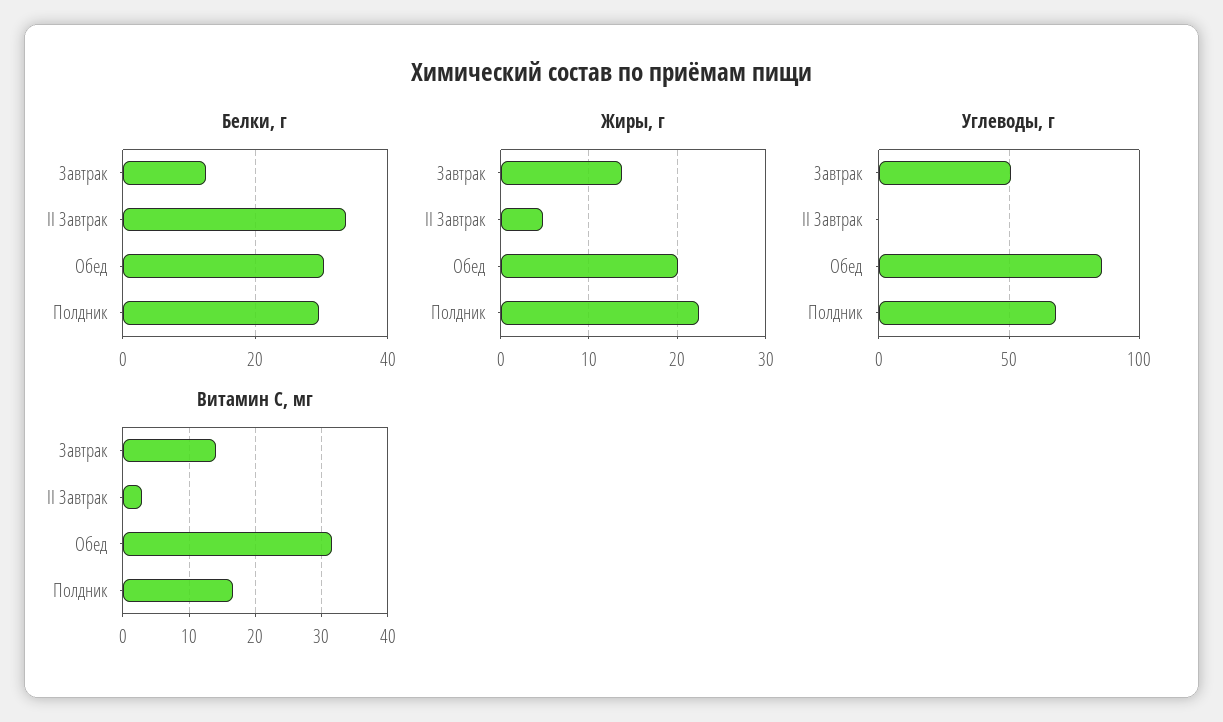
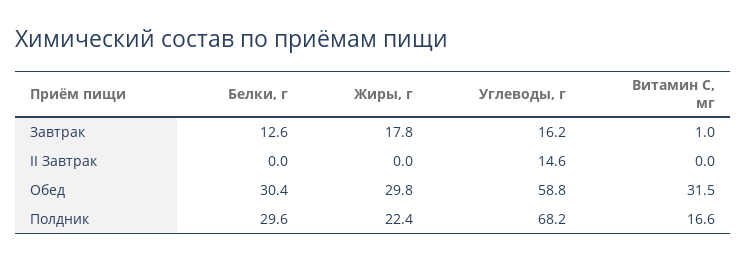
  {
    "Белки, г": {
      "Завтрак": 12.6,
-     "II Завтрак": 34,
+     "II Завтрак": 0,
      "Обед": 30.4,
      "Полдник": 29.6
    },
    "Жиры, г": {
-     "Завтрак": 14,
+     "Завтрак": 17.8,
-     "II Завтрак": 5,
+     "II Завтрак": 0,
-     "Обед": 20,
+     "Обед": 29.8,
      "Полдник": 22.4
    },
    "Углеводы, г": {
-     "Завтрак": 50,
+     "Завтрак": 16.2,
-     "II Завтрак": 0,
+     "II Завтрак": 14.6,
-     "Обед": 85,
+     "Обед": 58.8,
      "Полдник": 68.2
    },
    "Витамин С, мг": {
-     "Завтрак": 14,
+     "Завтрак": 1,
-     "II Завтрак": 3,
+     "II Завтрак": 0,
      "Обед": 31.5,
      "Полдник": 16.6
    }
  }

